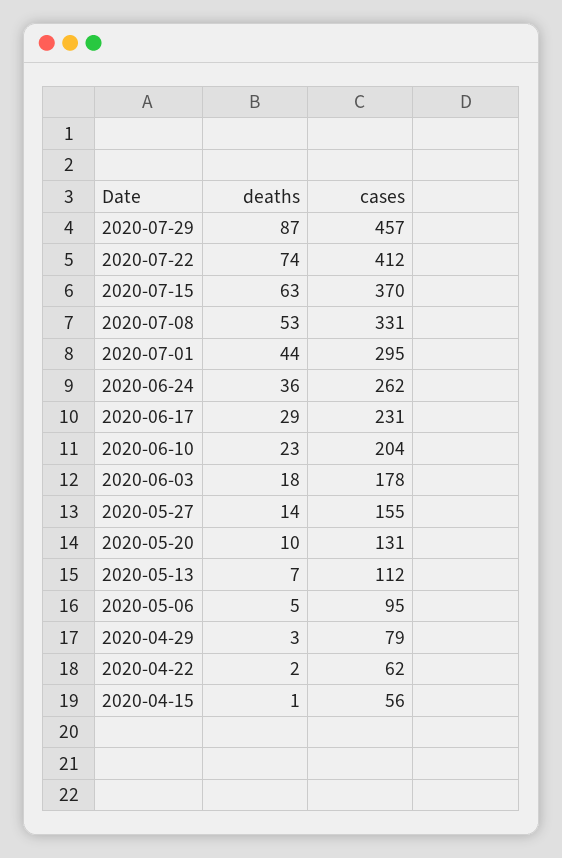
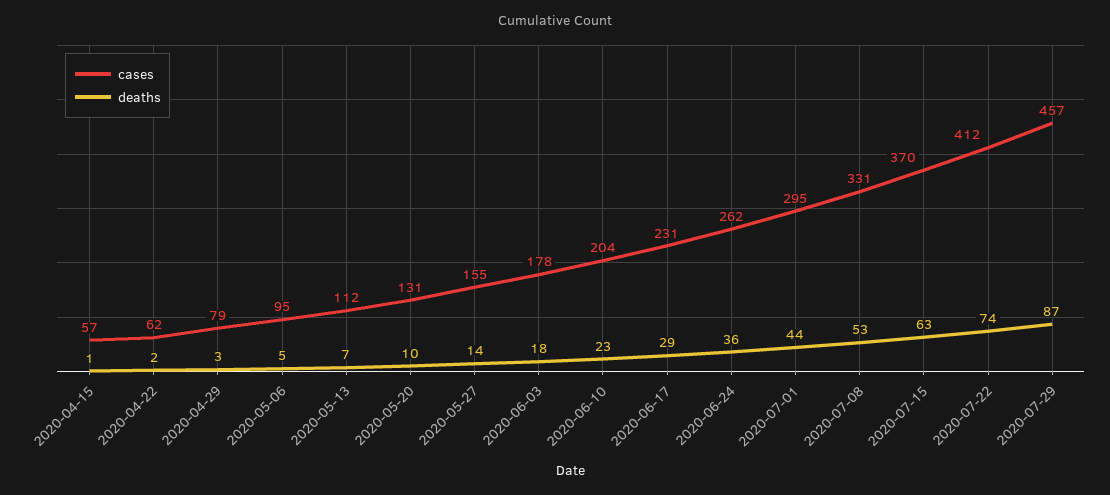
  {
    "deaths": {
      "2020-07-29": 87,
      "2020-07-22": 74,
      "2020-07-15": 63,
      "2020-07-08": 53,
      "2020-07-01": 44,
      "2020-06-24": 36,
      "2020-06-17": 29,
      "2020-06-10": 23,
      "2020-06-03": 18,
      "2020-05-27": 14,
      "2020-05-20": 10,
      "2020-05-13": 7,
      "2020-05-06": 5,
      "2020-04-29": 3,
      "2020-04-22": 2,
      "2020-04-15": 1
    },
    "cases": {
      "2020-07-29": 457,
      "2020-07-22": 412,
      "2020-07-15": 370,
      "2020-07-08": 331,
      "2020-07-01": 295,
      "2020-06-24": 262,
      "2020-06-17": 231,
      "2020-06-10": 204,
      "2020-06-03": 178,
      "2020-05-27": 155,
      "2020-05-20": 131,
      "2020-05-13": 112,
      "2020-05-06": 95,
      "2020-04-29": 79,
      "2020-04-22": 62,
-     "2020-04-15": 56
+     "2020-04-15": 57
    }
  }

